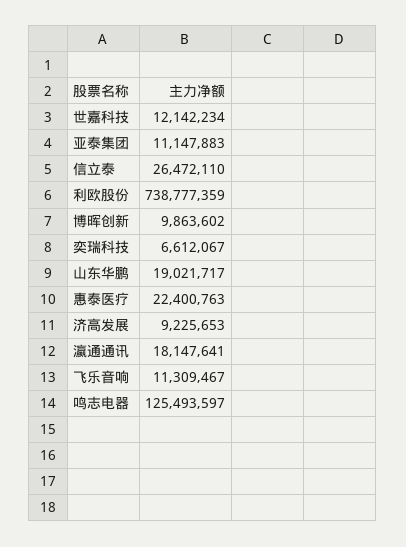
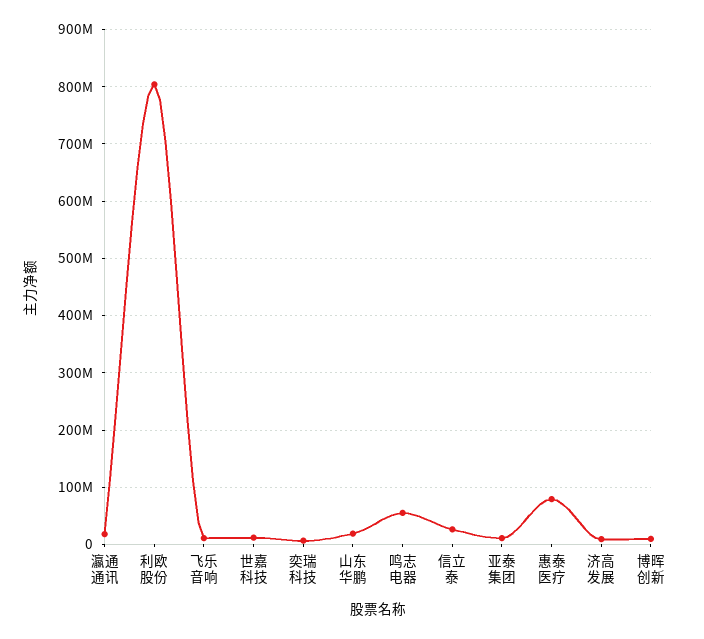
  {
    "世嘉科技": 12142234,
    "亚泰集团": 11147883,
    "信立泰": 26472110,
-   "利欧股份": 738777359,
+   "利欧股份": 800000000,
    "博晖创新": 9863602,
    "奕瑞科技": 6612067,
    "山东华鹏": 19021717,
-   "惠泰医疗": 22400763,
+   "惠泰医疗": 80000000,
    "济高发展": 9225653,
    "瀛通通讯": 18147641,
    "飞乐音响": 11309467,
-   "鸣志电器": 125493597
+   "鸣志电器": 60000000
  }

